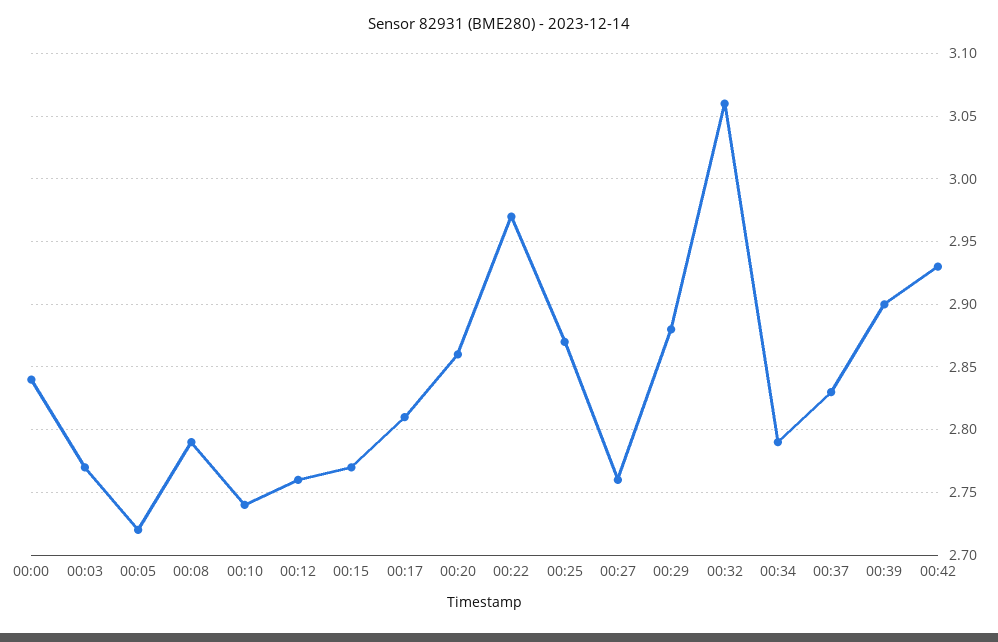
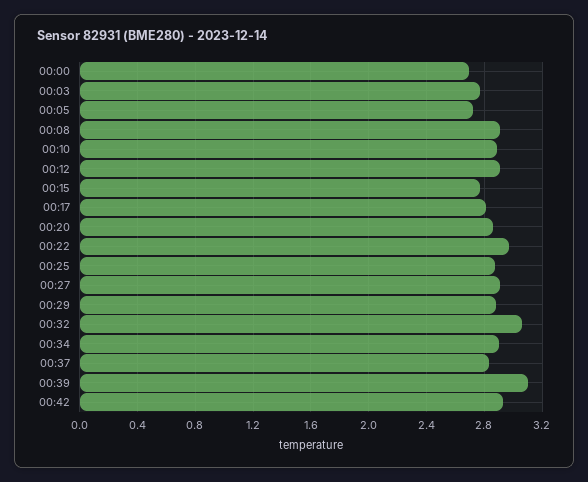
  {
-   "00:00": 2.84,
+   "00:00": 2.7,
    "00:03": 2.77,
    "00:05": 2.72,
-   "00:08": 2.79,
+   "00:08": 2.9,
-   "00:10": 2.74,
+   "00:10": 2.9,
-   "00:12": 2.76,
+   "00:12": 2.9,
    "00:15": 2.77,
    "00:17": 2.81,
    "00:20": 2.86,
    "00:22": 2.97,
    "00:25": 2.87,
-   "00:27": 2.76,
+   "00:27": 2.9,
    "00:29": 2.88,
    "00:32": 3.06,
-   "00:34": 2.79,
+   "00:34": 2.9,
    "00:37": 2.83,
-   "00:39": 2.9,
+   "00:39": 3.1,
    "00:42": 2.93
  }

